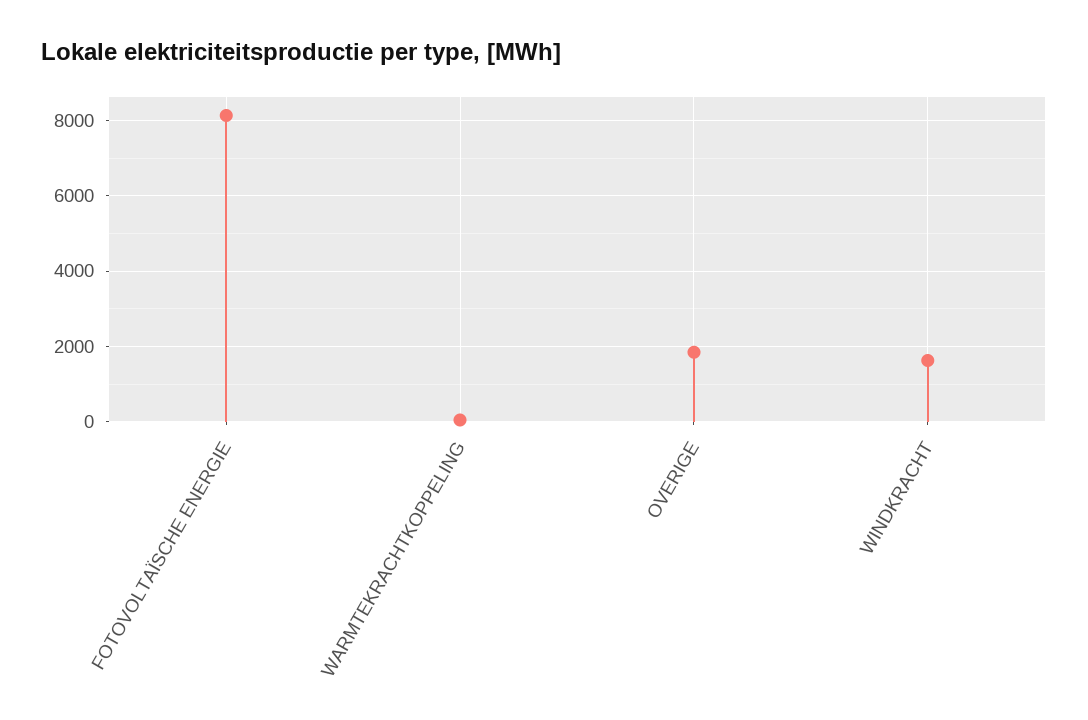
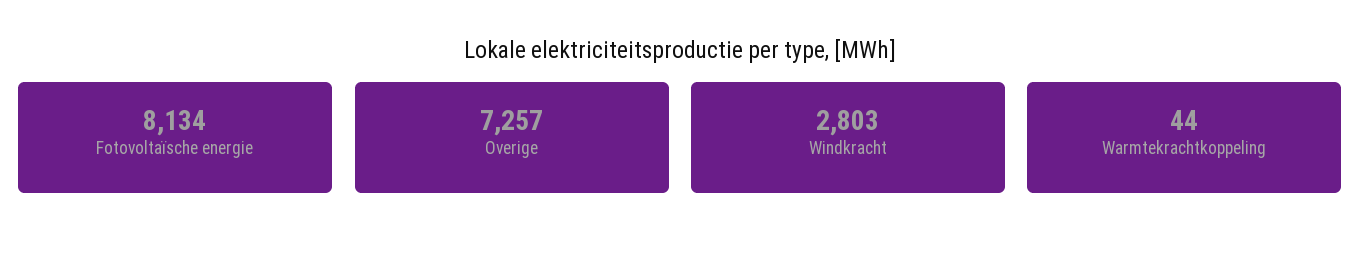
  {
    "FOTOVOLTAÏSCHE ENERGIE": 8134,
    "WARMTEKRACHTKOPPELING": 44,
-   "OVERIGE": 1800,
+   "OVERIGE": 7257,
-   "WINDKRACHT": 1600
+   "WINDKRACHT": 2803
  }

